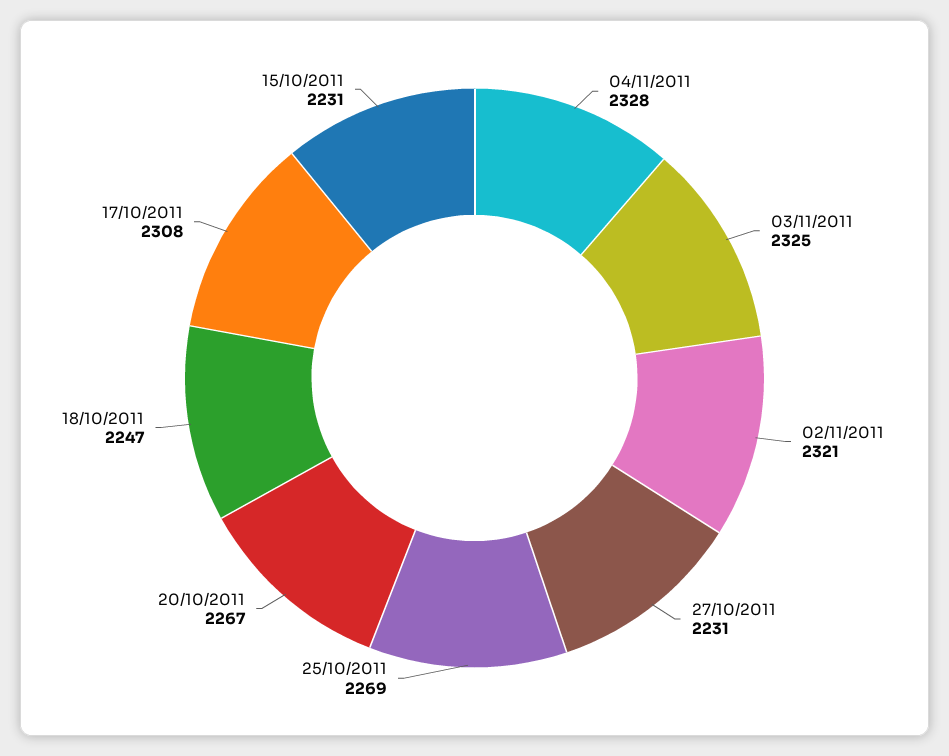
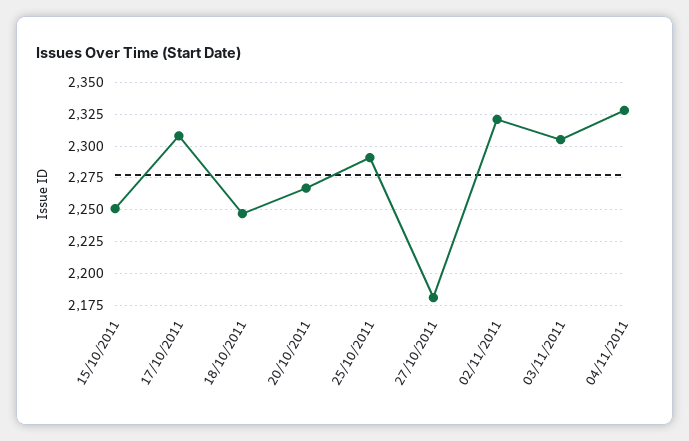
  {
    "04/11/2011": 2328,
-   "03/11/2011": 2325,
+   "03/11/2011": 2305,
    "02/11/2011": 2321,
-   "27/10/2011": 2231,
+   "27/10/2011": 2180,
-   "25/10/2011": 2269,
+   "25/10/2011": 2290,
    "20/10/2011": 2267,
    "18/10/2011": 2247,
    "17/10/2011": 2308,
-   "15/10/2011": 2231
+   "15/10/2011": 2250
  }

